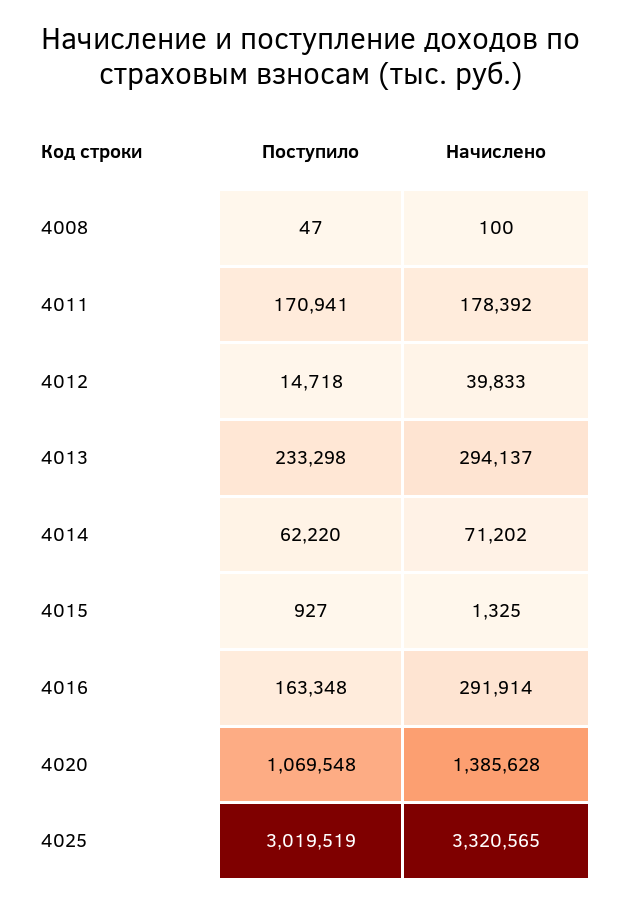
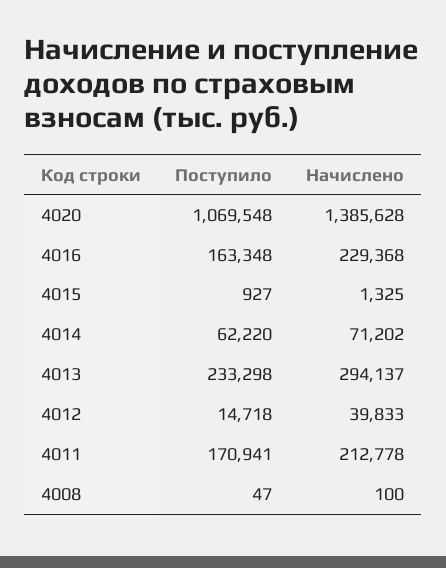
  {
    "Поступило": {
      "4008": 47,
      "4011": 170941,
      "4012": 14718,
      "4013": 233298,
      "4014": 62220,
      "4015": 927,
      "4016": 163348,
-     "4020": 1069548,
+     "4020": 1069548
-     "4025": 3019519
    },
    "Начислено": {
      "4008": 100,
-     "4011": 178392,
+     "4011": 212778,
      "4012": 39833,
      "4013": 294137,
      "4014": 71202,
      "4015": 1325,
-     "4016": 291914,
+     "4016": 229368,
-     "4020": 1385628,
+     "4020": 1385628
-     "4025": 3320565
    }
  }

